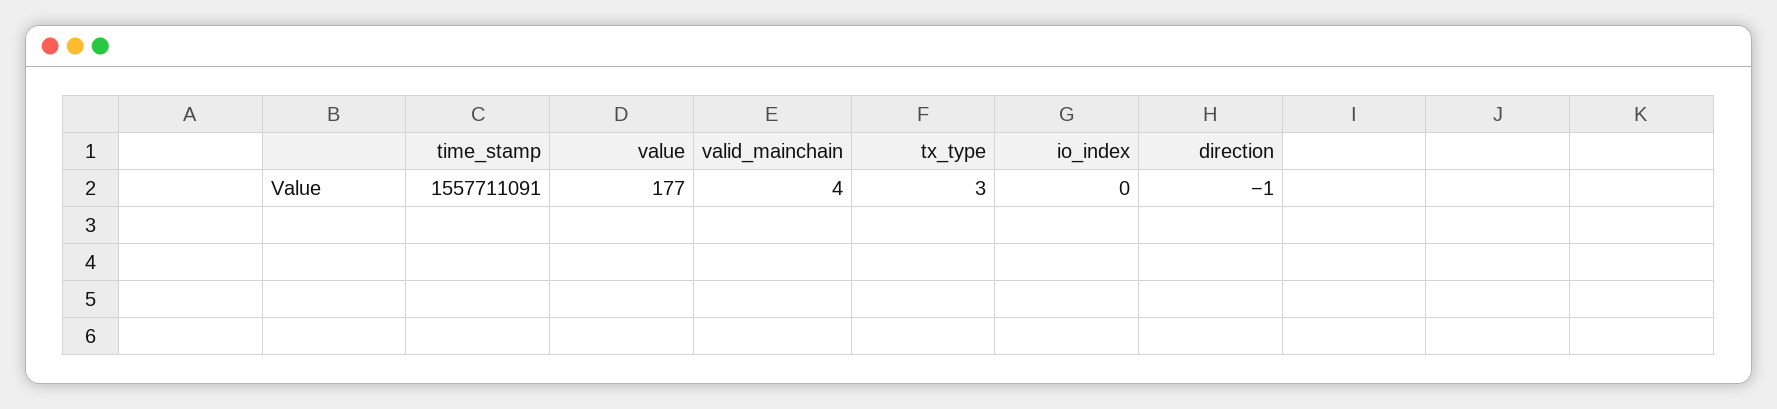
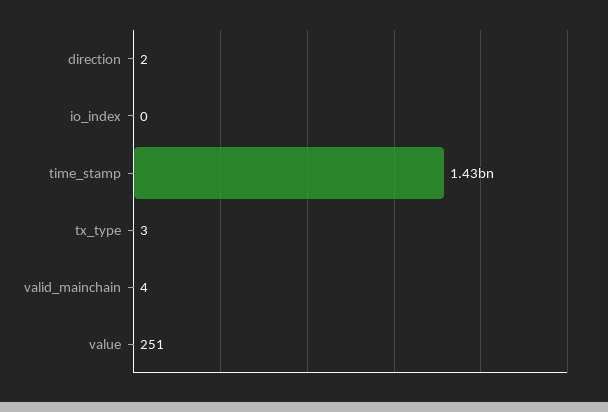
  {
-   "time_stamp": 1557711091,
+   "time_stamp": 1430000000,
-   "value": 177,
+   "value": 251,
    "valid_mainchain": 4,
    "tx_type": 3,
    "io_index": 0,
-   "direction": -1
+   "direction": 2
  }

